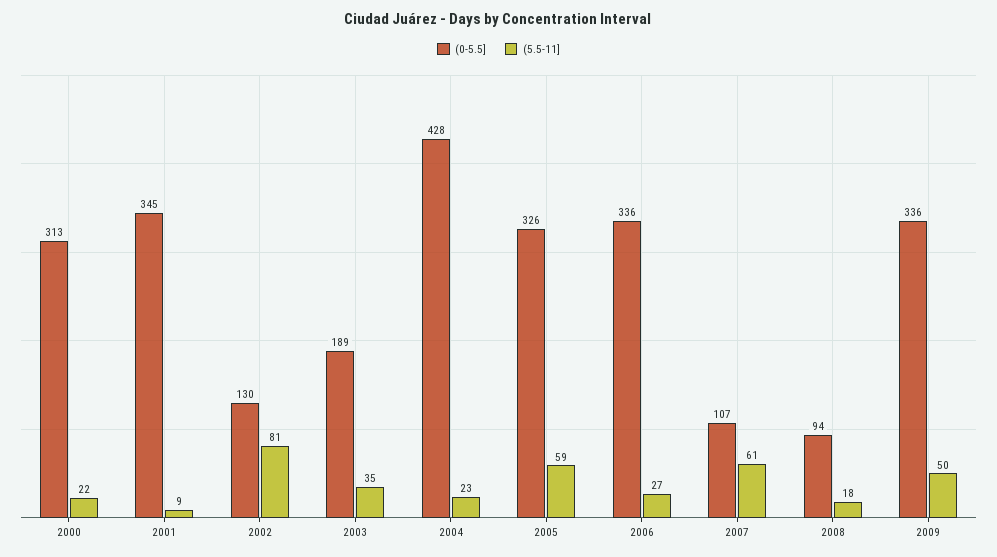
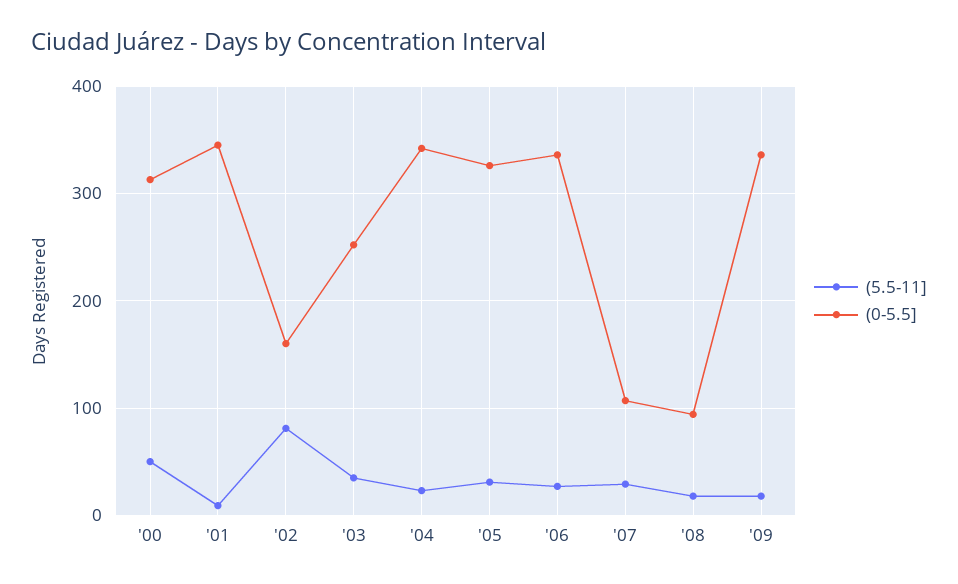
  {
    "(0-5.5]": {
      "2000": 313,
      "2001": 345,
-     "2002": 130,
+     "2002": 160,
-     "2003": 189,
+     "2003": 250,
-     "2004": 428,
+     "2004": 340,
      "2005": 326,
      "2006": 336,
      "2007": 107,
      "2008": 94,
      "2009": 336
    },
    "(5.5-11]": {
-     "2000": 22,
+     "2000": 50,
      "2001": 9,
      "2002": 81,
      "2003": 35,
      "2004": 23,
-     "2005": 59,
+     "2005": 30,
      "2006": 27,
-     "2007": 61,
+     "2007": 30,
      "2008": 18,
-     "2009": 50
+     "2009": 20
    }
  }

